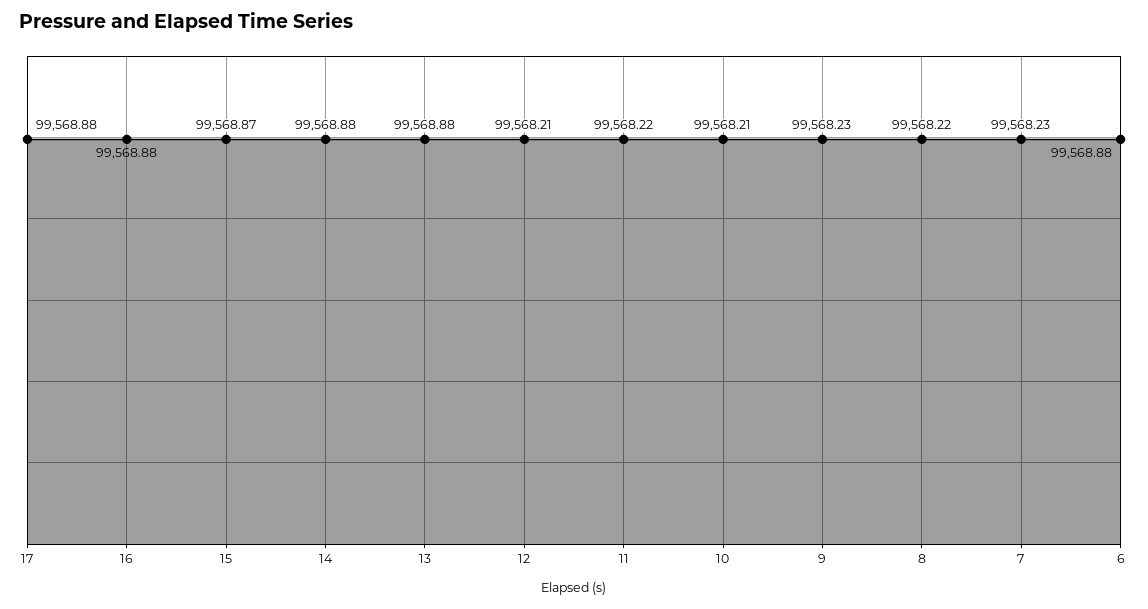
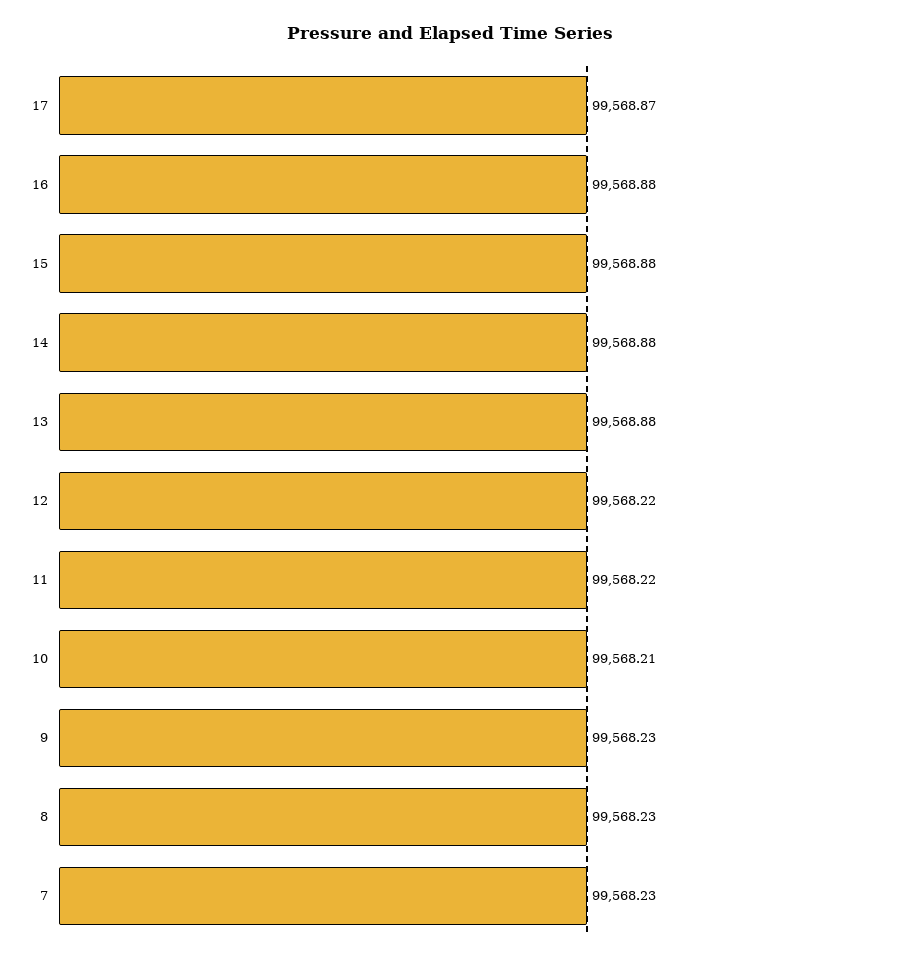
  {
-   "17": 99568.88,
+   "17": 99568.87,
    "16": 99568.88,
-   "15": 99568.87,
+   "15": 99568.88,
    "14": 99568.88,
    "13": 99568.88,
-   "12": 99568.21,
+   "12": 99568.22,
    "11": 99568.22,
    "10": 99568.21,
    "9": 99568.23,
-   "8": 99568.22,
+   "8": 99568.23,
-   "7": 99568.23,
+   "7": 99568.23
-   "6": 99568.88
  }

